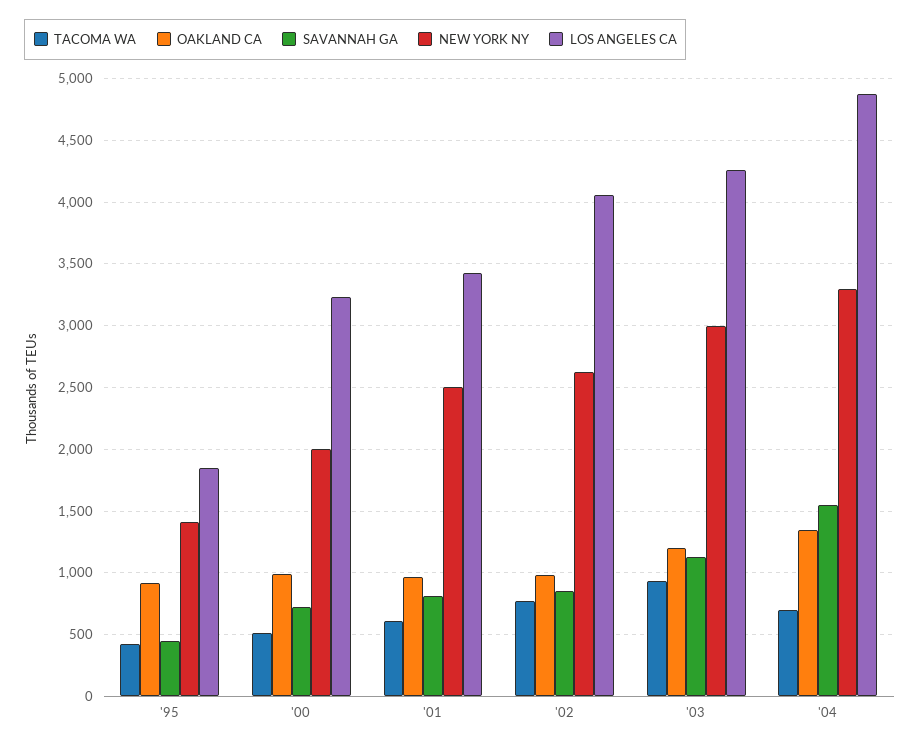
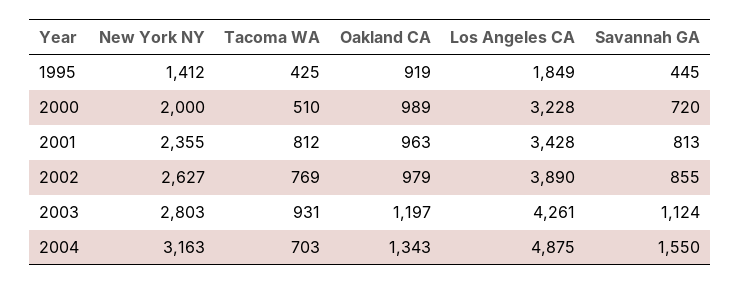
  {
    "TACOMA WA": {
      "'95": 425,
      "'00": 510,
-     "'01": 600,
+     "'01": 812,
      "'02": 769,
      "'03": 931,
      "'04": 703
    },
    "OAKLAND CA": {
      "'95": 919,
      "'00": 989,
      "'01": 963,
      "'02": 979,
      "'03": 1197,
      "'04": 1343
    },
    "SAVANNAH GA": {
      "'95": 445,
      "'00": 720,
      "'01": 813,
      "'02": 855,
      "'03": 1124,
      "'04": 1550
    },
    "NEW YORK NY": {
      "'95": 1412,
      "'00": 2000,
-     "'01": 2500,
+     "'01": 2355,
      "'02": 2627,
-     "'03": 3000,
+     "'03": 2803,
-     "'04": 3300
+     "'04": 3163
    },
    "LOS ANGELES CA": {
      "'95": 1849,
      "'00": 3228,
      "'01": 3428,
-     "'02": 4050,
+     "'02": 3890,
      "'03": 4261,
      "'04": 4875
    }
  }

